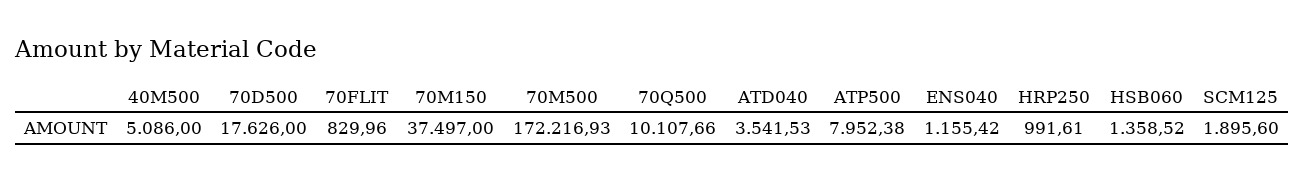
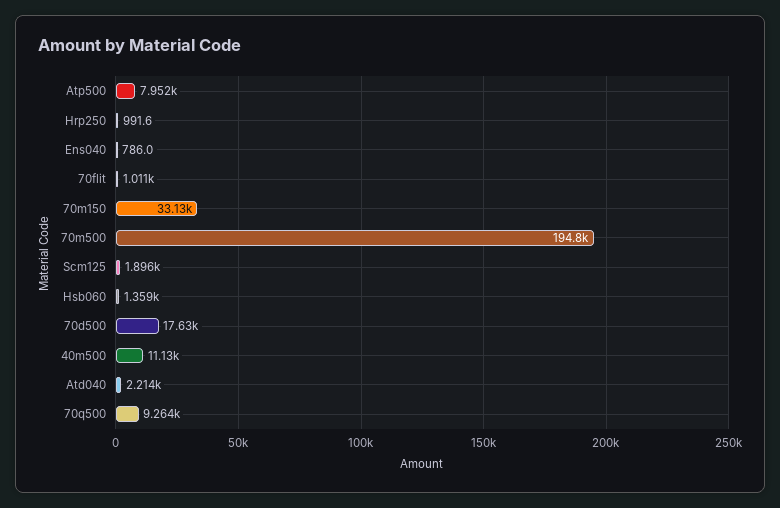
  {
-   "40M500": 5086,
+   "40M500": 11130,
    "70D500": 17626,
-   "70FLIT": 829.96,
+   "70FLIT": 1011,
-   "70M150": 37497,
+   "70M150": 33130,
-   "70M500": 172216.93,
+   "70M500": 194800,
-   "70Q500": 10107.66,
+   "70Q500": 9264,
-   "ATD040": 3541.53,
+   "ATD040": 2214,
    "ATP500": 7952.38,
-   "ENS040": 1155.42,
+   "ENS040": 786,
    "HRP250": 991.61,
    "HSB060": 1358.52,
    "SCM125": 1895.6
  }

